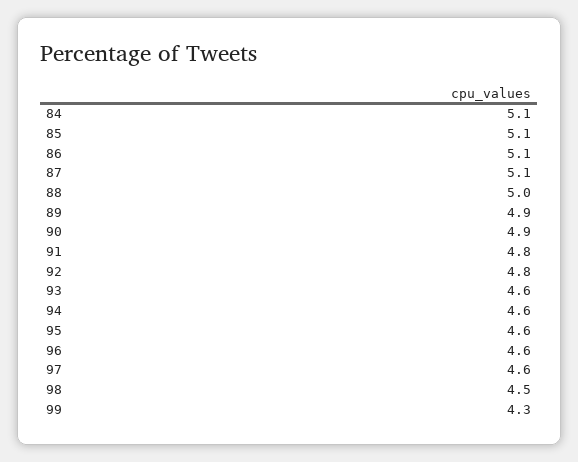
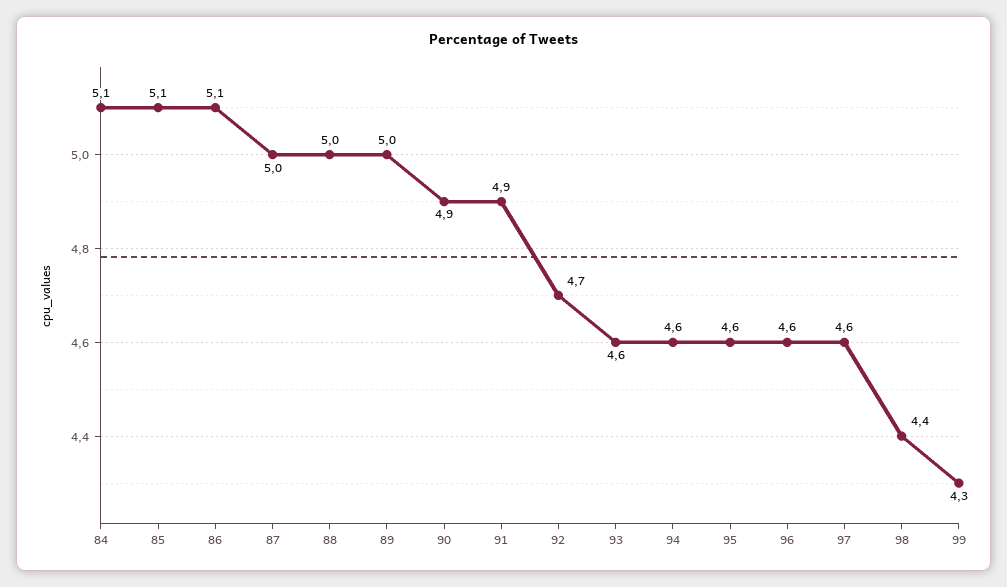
  {
    "84": 5.1,
    "85": 5.1,
    "86": 5.1,
-   "87": 5.1,
+   "87": 5,
    "88": 5,
-   "89": 4.9,
+   "89": 5,
    "90": 4.9,
-   "91": 4.8,
+   "91": 4.9,
-   "92": 4.8,
+   "92": 4.7,
    "93": 4.6,
    "94": 4.6,
    "95": 4.6,
    "96": 4.6,
    "97": 4.6,
-   "98": 4.5,
+   "98": 4.4,
    "99": 4.3
  }

